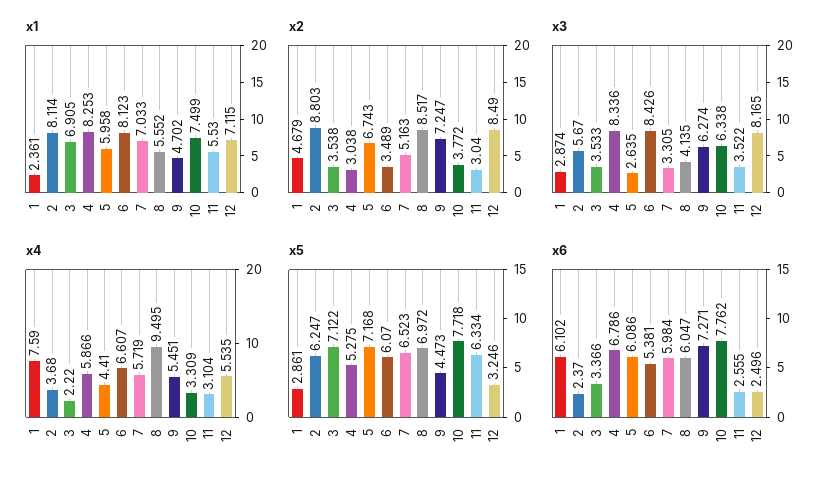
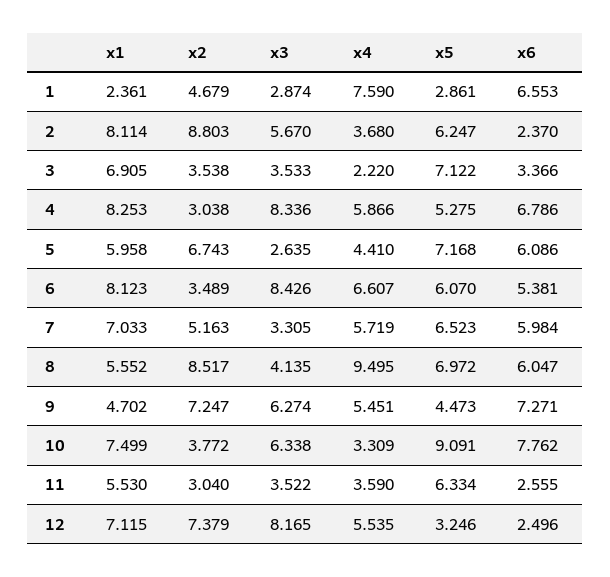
  {
    "x1": {
      "1": 2.361,
      "2": 8.114,
      "3": 6.905,
      "4": 8.253,
      "5": 5.958,
      "6": 8.123,
      "7": 7.033,
      "8": 5.552,
      "9": 4.702,
      "10": 7.499,
      "11": 5.53,
      "12": 7.115
    },
    "x2": {
      "1": 4.679,
      "2": 8.803,
      "3": 3.538,
      "4": 3.038,
      "5": 6.743,
      "6": 3.489,
      "7": 5.163,
      "8": 8.517,
      "9": 7.247,
      "10": 3.772,
      "11": 3.04,
-     "12": 8.49
+     "12": 7.379
    },
    "x3": {
      "1": 2.874,
      "2": 5.67,
      "3": 3.533,
      "4": 8.336,
      "5": 2.635,
      "6": 8.426,
      "7": 3.305,
      "8": 4.135,
      "9": 6.274,
      "10": 6.338,
      "11": 3.522,
      "12": 8.165
    },
    "x4": {
      "1": 7.59,
      "2": 3.68,
      "3": 2.22,
      "4": 5.866,
      "5": 4.41,
      "6": 6.607,
      "7": 5.719,
      "8": 9.495,
      "9": 5.451,
      "10": 3.309,
-     "11": 3.104,
+     "11": 3.59,
      "12": 5.535
    },
    "x5": {
      "1": 2.861,
      "2": 6.247,
      "3": 7.122,
      "4": 5.275,
      "5": 7.168,
      "6": 6.07,
      "7": 6.523,
      "8": 6.972,
      "9": 4.473,
-     "10": 7.718,
+     "10": 9.091,
      "11": 6.334,
      "12": 3.246
    },
    "x6": {
-     "1": 6.102,
+     "1": 6.553,
      "2": 2.37,
      "3": 3.366,
      "4": 6.786,
      "5": 6.086,
      "6": 5.381,
      "7": 5.984,
      "8": 6.047,
      "9": 7.271,
      "10": 7.762,
      "11": 2.555,
      "12": 2.496
    }
  }

